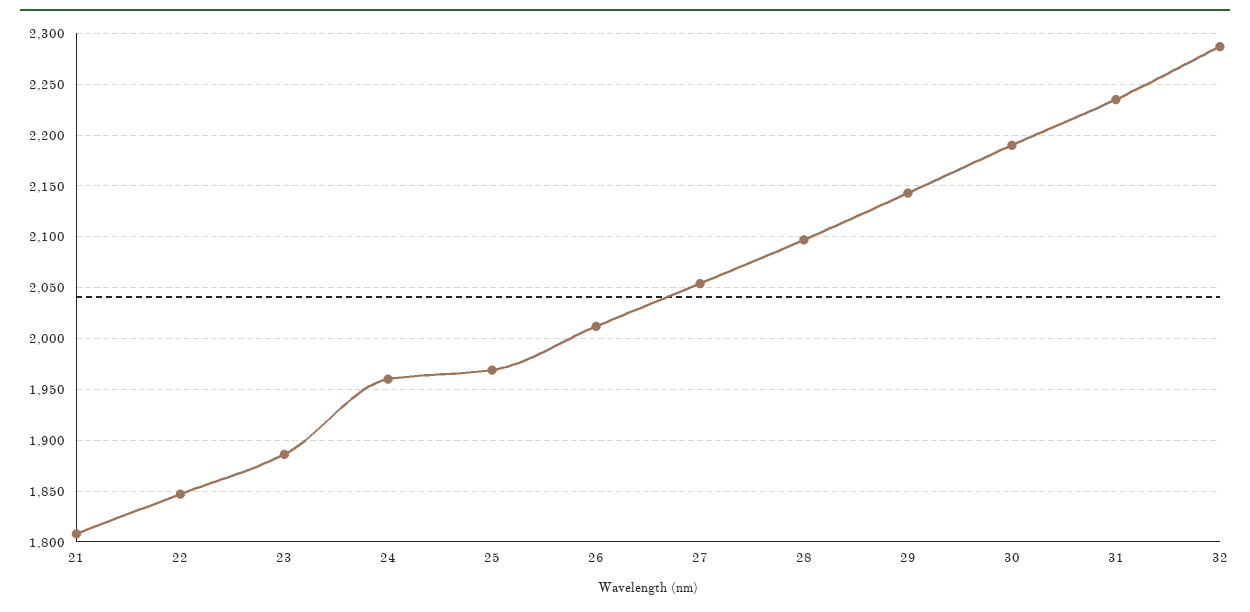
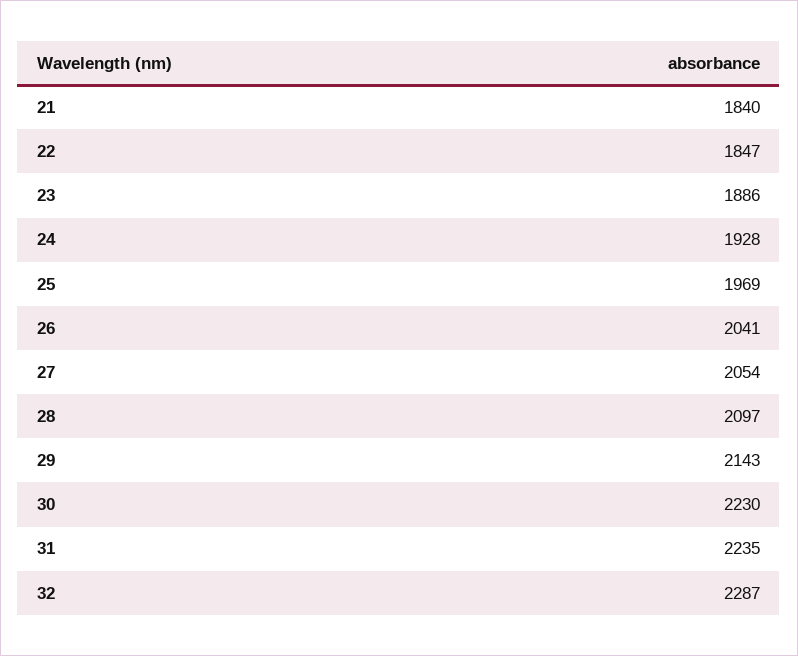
  {
-   "21": 1810,
+   "21": 1840,
    "22": 1847,
    "23": 1886,
-   "24": 1960,
+   "24": 1928,
    "25": 1969,
-   "26": 2010,
+   "26": 2041,
    "27": 2054,
    "28": 2097,
    "29": 2143,
-   "30": 2190,
+   "30": 2230,
    "31": 2235,
    "32": 2287
  }

